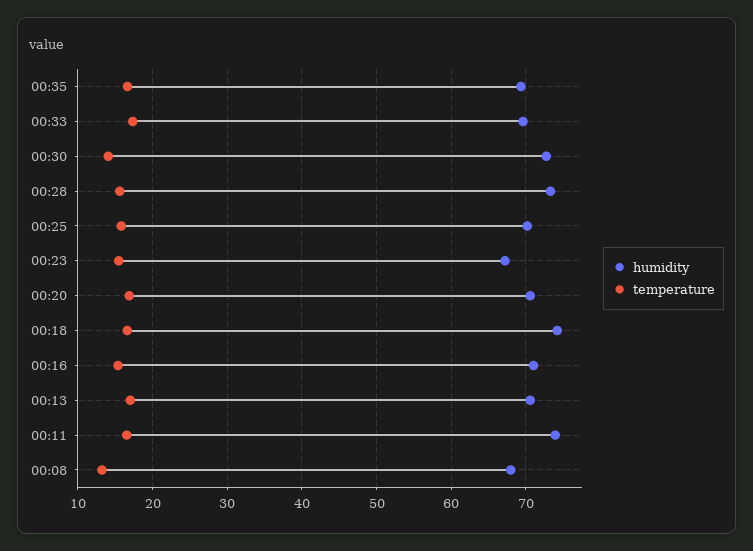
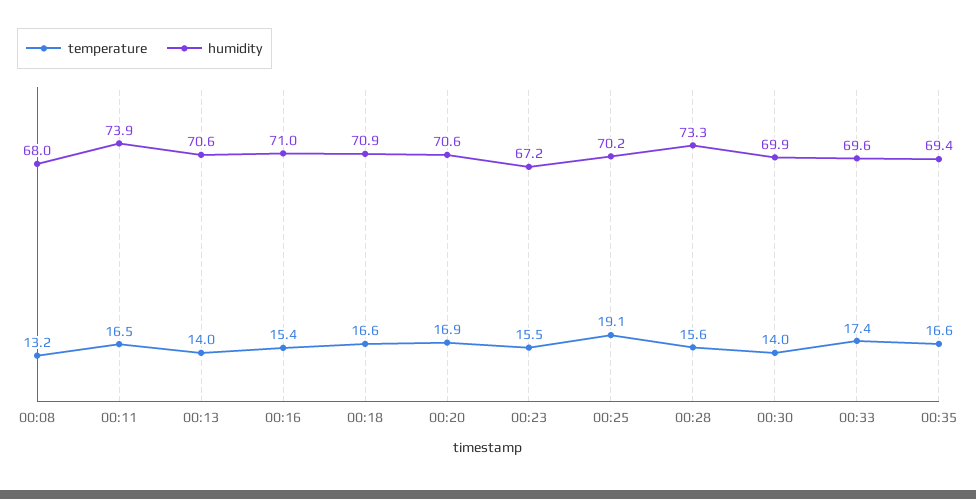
  {
    "humidity": {
      "00:35": 69.4,
      "00:33": 69.6,
-     "00:30": 73,
+     "00:30": 69.9,
      "00:28": 73.3,
      "00:25": 70.2,
      "00:23": 67.2,
      "00:20": 70.6,
-     "00:18": 74,
+     "00:18": 70.9,
      "00:16": 71,
      "00:13": 70.6,
      "00:11": 73.9,
      "00:08": 68
    },
    "temperature": {
      "00:35": 16.6,
      "00:33": 17.4,
      "00:30": 14,
      "00:28": 15.6,
-     "00:25": 16,
+     "00:25": 19.1,
      "00:23": 15.5,
      "00:20": 16.9,
      "00:18": 16.6,
      "00:16": 15.4,
-     "00:13": 17,
+     "00:13": 14,
      "00:11": 16.5,
      "00:08": 13.2
    }
  }

